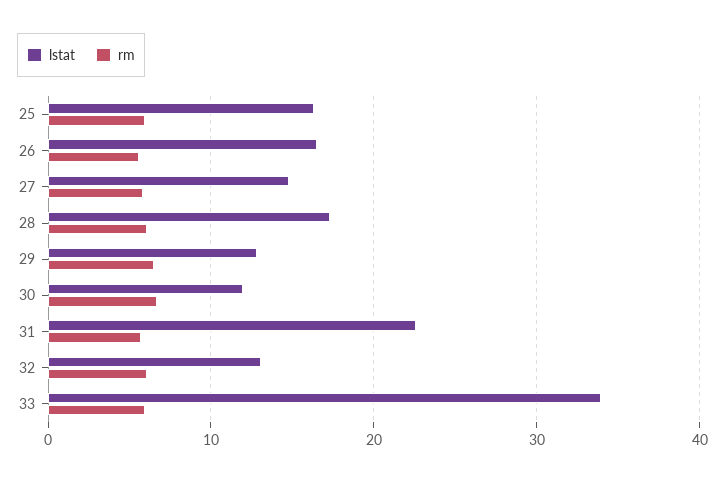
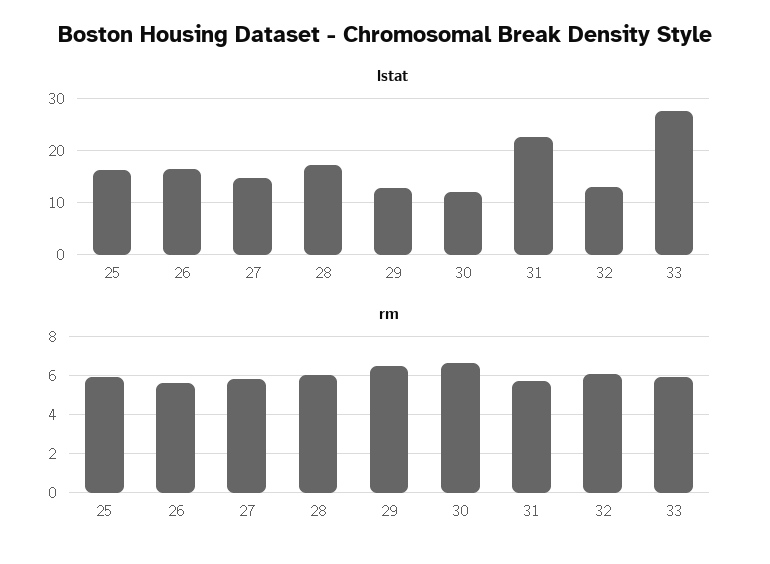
  {
    "lstat": {
      "25": 16,
      "26": 17,
      "27": 15,
      "28": 17,
      "29": 13,
      "30": 12,
      "31": 23,
      "32": 13,
-     "33": 34
+     "33": 28
    },
    "rm": {
      "25": 6,
      "26": 5.5,
      "27": 6,
      "28": 6,
      "29": 6.5,
      "30": 6.5,
      "31": 5.5,
      "32": 6,
      "33": 6
    }
  }

